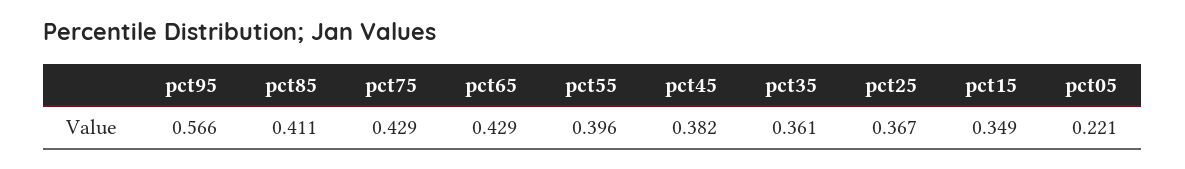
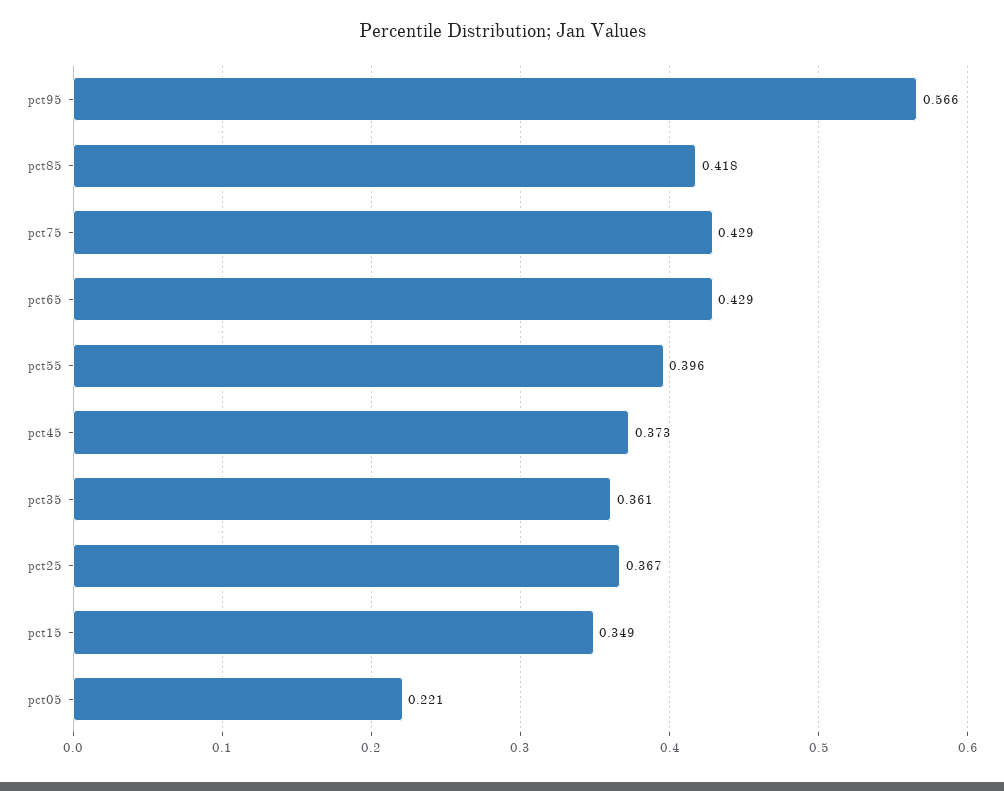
  {
    "pct95": 0.566,
-   "pct85": 0.411,
+   "pct85": 0.418,
    "pct75": 0.429,
    "pct65": 0.429,
    "pct55": 0.396,
-   "pct45": 0.382,
+   "pct45": 0.373,
    "pct35": 0.361,
    "pct25": 0.367,
    "pct15": 0.349,
    "pct05": 0.221
  }

